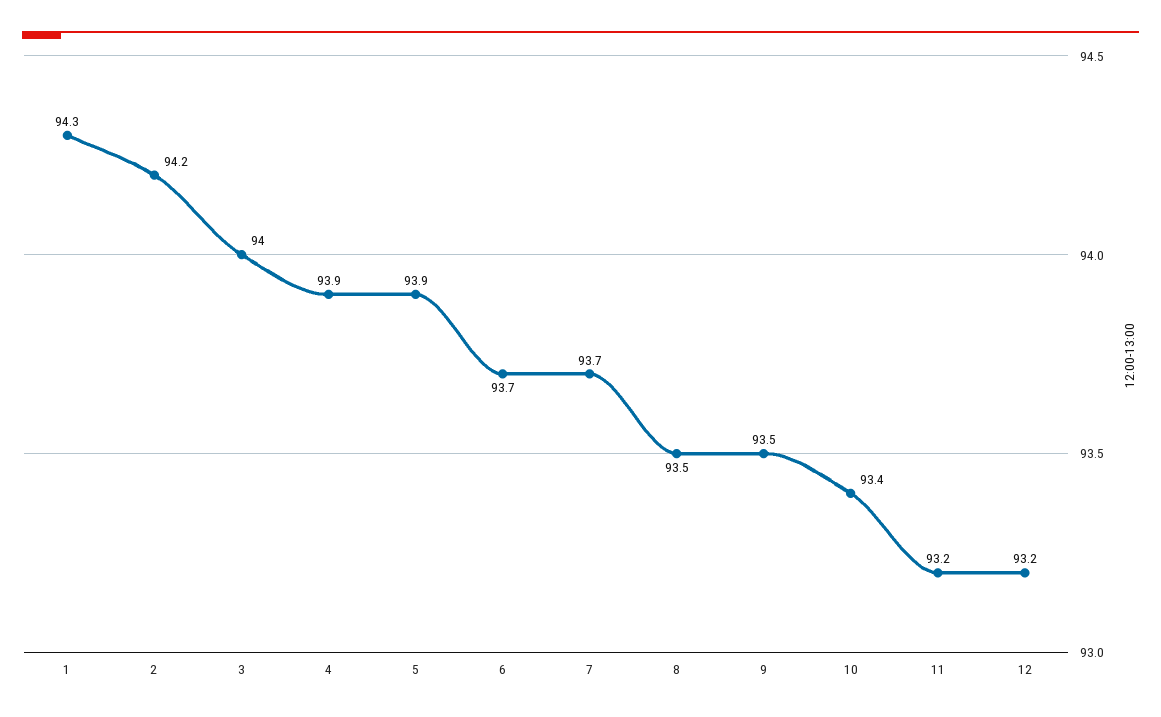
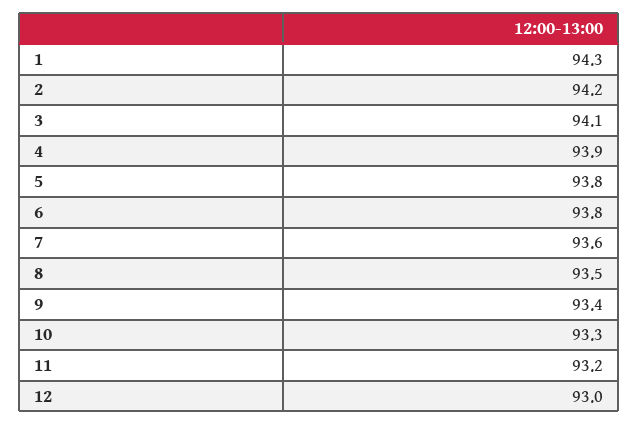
  {
    "1": 94.3,
    "2": 94.2,
-   "3": 94,
+   "3": 94.1,
    "4": 93.9,
-   "5": 93.9,
+   "5": 93.8,
-   "6": 93.7,
+   "6": 93.8,
-   "7": 93.7,
+   "7": 93.6,
    "8": 93.5,
-   "9": 93.5,
+   "9": 93.4,
-   "10": 93.4,
+   "10": 93.3,
    "11": 93.2,
-   "12": 93.2
+   "12": 93
  }

